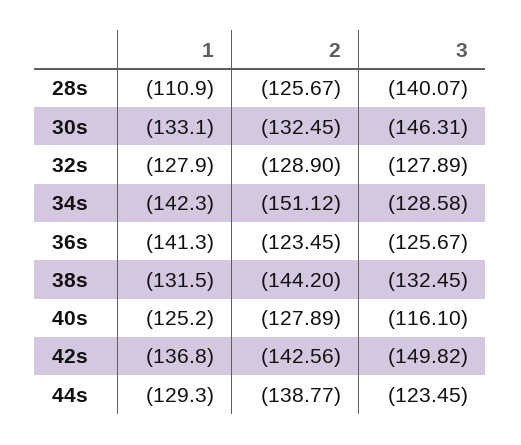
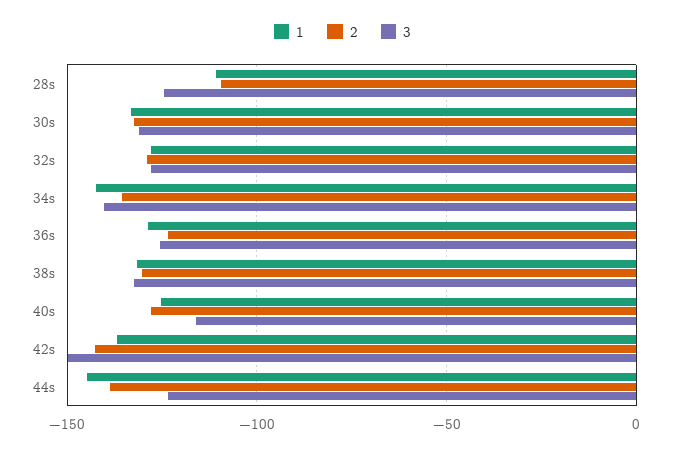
  {
    "1": {
      "28s": -110.9,
      "30s": -133.1,
      "32s": -127.9,
      "34s": -142.3,
-     "36s": -141.3,
+     "36s": -130,
      "38s": -131.5,
      "40s": -125.2,
      "42s": -136.8,
-     "44s": -129.3
+     "44s": -145
    },
    "2": {
-     "28s": -125.67,
+     "28s": -110,
      "30s": -132.45,
      "32s": -128.9,
-     "34s": -151.12,
+     "34s": -135,
      "36s": -123.45,
-     "38s": -144.2,
+     "38s": -130,
      "40s": -127.89,
      "42s": -142.56,
      "44s": -138.77
    },
    "3": {
-     "28s": -140.07,
+     "28s": -125,
-     "30s": -146.31,
+     "30s": -130,
      "32s": -127.89,
-     "34s": -128.58,
+     "34s": -140,
      "36s": -125.67,
      "38s": -132.45,
      "40s": -116.1,
      "42s": -149.82,
      "44s": -123.45
    }
  }

